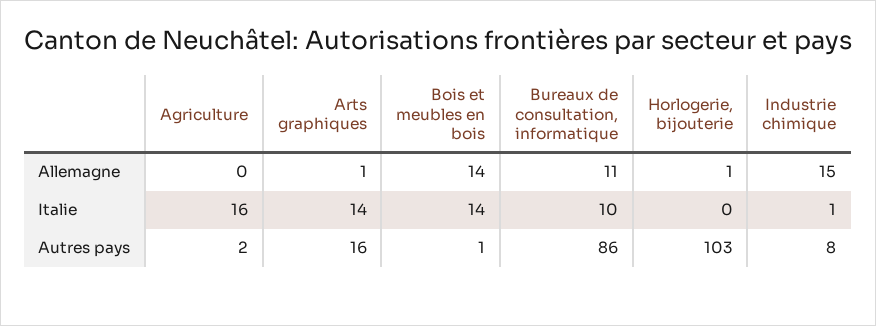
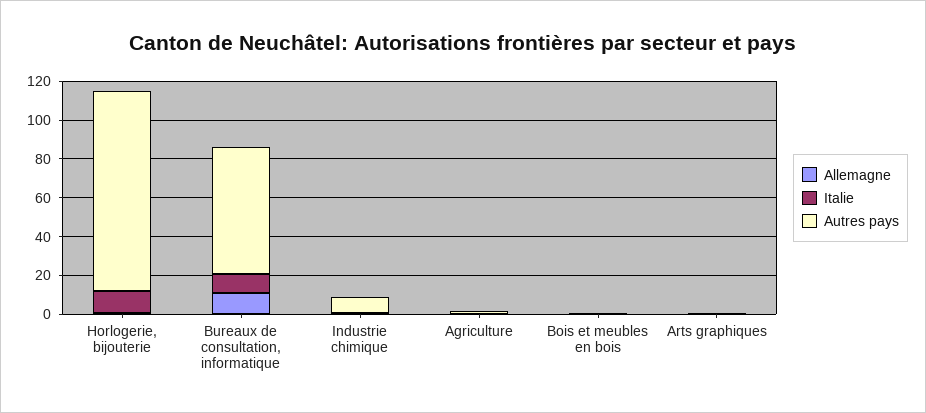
  {
    "Allemagne": {
      "Agriculture": 0,
      "Arts graphiques": 1,
-     "Bois et meubles en bois": 14,
+     "Bois et meubles en bois": 0,
      "Bureaux de consultation, informatique": 11,
      "Horlogerie, bijouterie": 1,
-     "Industrie chimique": 15
+     "Industrie chimique": 0
    },
    "Italie": {
-     "Agriculture": 16,
+     "Agriculture": 0,
-     "Arts graphiques": 14,
+     "Arts graphiques": 0,
-     "Bois et meubles en bois": 14,
+     "Bois et meubles en bois": 0,
      "Bureaux de consultation, informatique": 10,
-     "Horlogerie, bijouterie": 0,
+     "Horlogerie, bijouterie": 10,
      "Industrie chimique": 1
    },
    "Autres pays": {
      "Agriculture": 2,
-     "Arts graphiques": 16,
+     "Arts graphiques": 0,
      "Bois et meubles en bois": 1,
-     "Bureaux de consultation, informatique": 86,
+     "Bureaux de consultation, informatique": 65,
      "Horlogerie, bijouterie": 103,
      "Industrie chimique": 8
    }
  }

